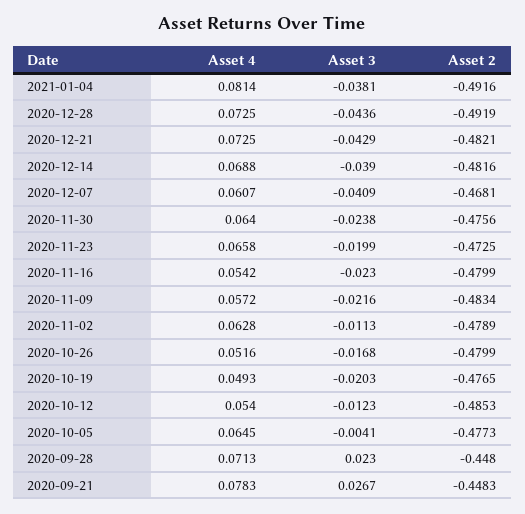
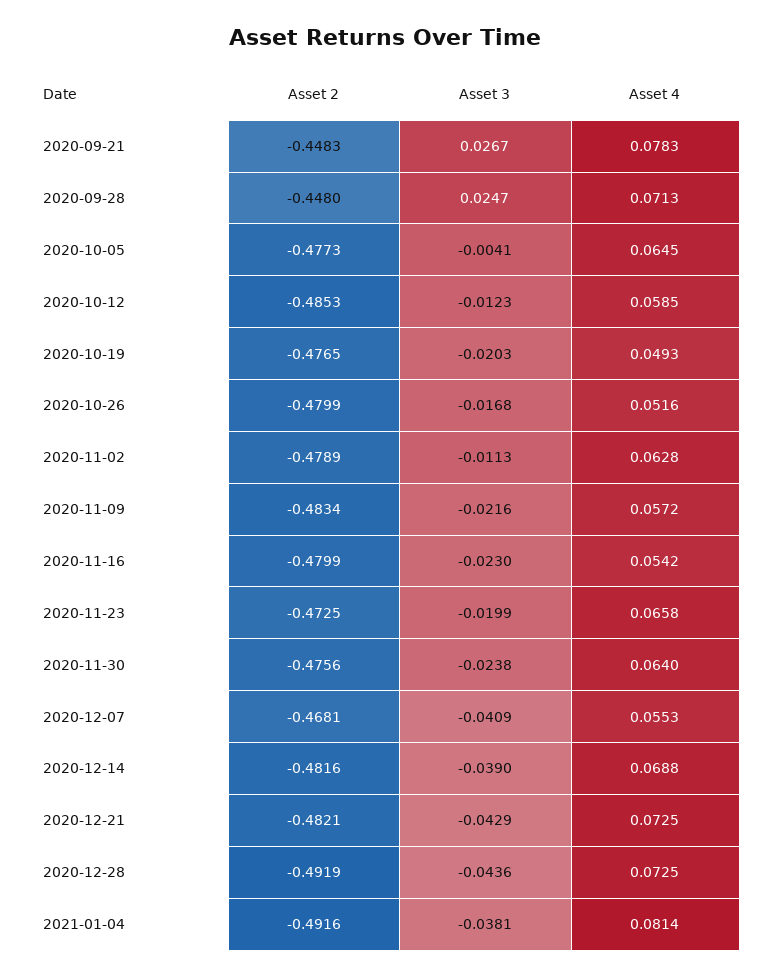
  {
    "Asset 4": {
      "2021-01-04": 0.0814,
      "2020-12-28": 0.0725,
      "2020-12-21": 0.0725,
      "2020-12-14": 0.0688,
-     "2020-12-07": 0.0607,
+     "2020-12-07": 0.0553,
      "2020-11-30": 0.064,
      "2020-11-23": 0.0658,
      "2020-11-16": 0.0542,
      "2020-11-09": 0.0572,
      "2020-11-02": 0.0628,
      "2020-10-26": 0.0516,
      "2020-10-19": 0.0493,
-     "2020-10-12": 0.054,
+     "2020-10-12": 0.0585,
      "2020-10-05": 0.0645,
      "2020-09-28": 0.0713,
      "2020-09-21": 0.0783
    },
    "Asset 3": {
      "2021-01-04": -0.0381,
      "2020-12-28": -0.0436,
      "2020-12-21": -0.0429,
      "2020-12-14": -0.039,
      "2020-12-07": -0.0409,
      "2020-11-30": -0.0238,
      "2020-11-23": -0.0199,
      "2020-11-16": -0.023,
      "2020-11-09": -0.0216,
      "2020-11-02": -0.0113,
      "2020-10-26": -0.0168,
      "2020-10-19": -0.0203,
      "2020-10-12": -0.0123,
      "2020-10-05": -0.0041,
-     "2020-09-28": 0.023,
+     "2020-09-28": 0.0247,
      "2020-09-21": 0.0267
    },
    "Asset 2": {
      "2021-01-04": -0.4916,
      "2020-12-28": -0.4919,
      "2020-12-21": -0.4821,
      "2020-12-14": -0.4816,
      "2020-12-07": -0.4681,
      "2020-11-30": -0.4756,
      "2020-11-23": -0.4725,
      "2020-11-16": -0.4799,
      "2020-11-09": -0.4834,
      "2020-11-02": -0.4789,
      "2020-10-26": -0.4799,
      "2020-10-19": -0.4765,
      "2020-10-12": -0.4853,
      "2020-10-05": -0.4773,
      "2020-09-28": -0.448,
      "2020-09-21": -0.4483
    }
  }

